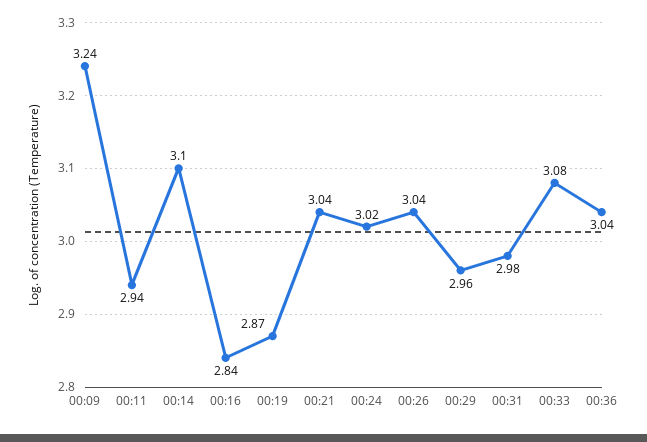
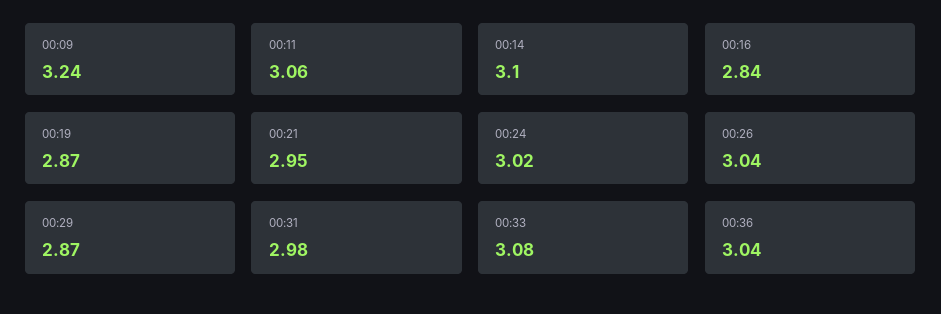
  {
    "00:09": 3.24,
-   "00:11": 2.94,
+   "00:11": 3.06,
    "00:14": 3.1,
    "00:16": 2.84,
    "00:19": 2.87,
-   "00:21": 3.04,
+   "00:21": 2.95,
    "00:24": 3.02,
    "00:26": 3.04,
-   "00:29": 2.96,
+   "00:29": 2.87,
    "00:31": 2.98,
    "00:33": 3.08,
    "00:36": 3.04
  }

